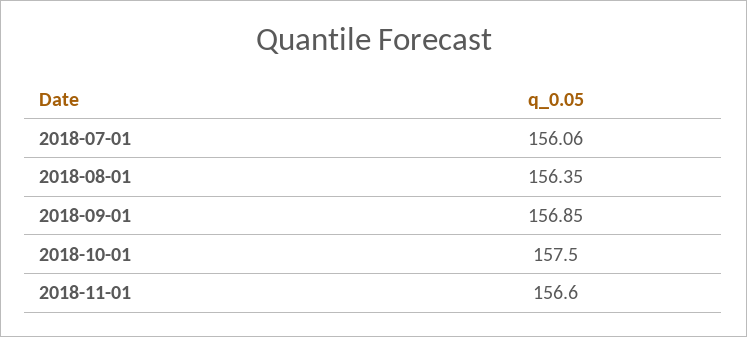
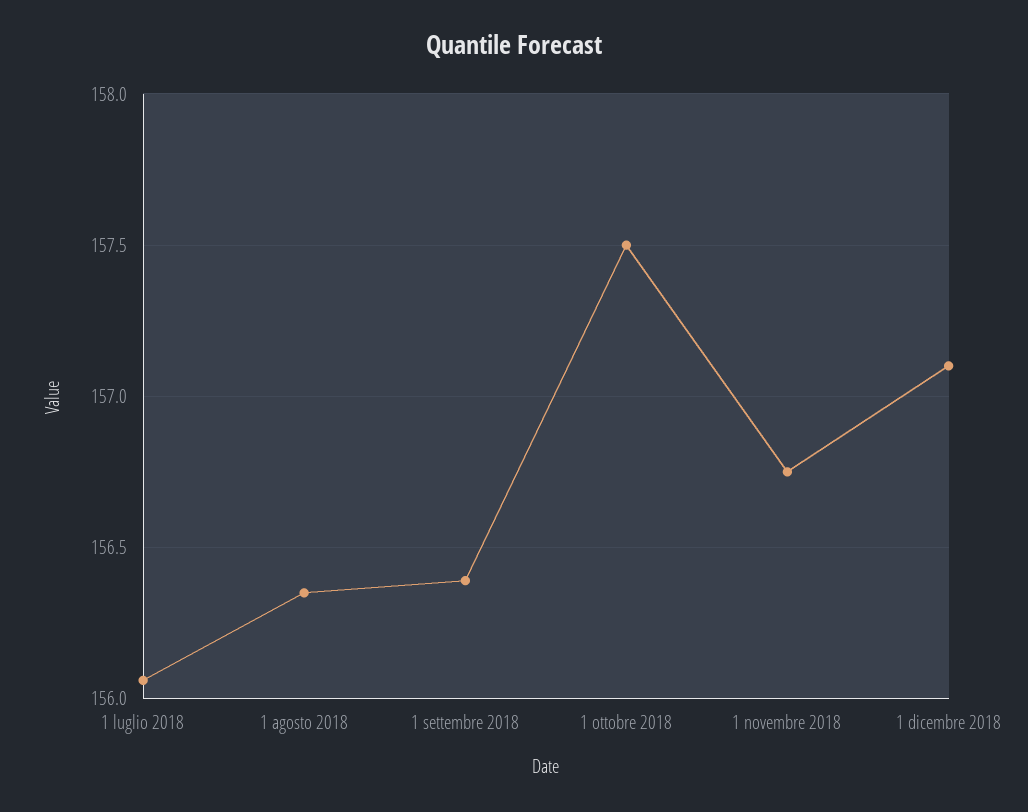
  {
    "2018-07-01": 156.06,
    "2018-08-01": 156.35,
-   "2018-09-01": 156.85,
+   "2018-09-01": 156.4,
    "2018-10-01": 157.5,
-   "2018-11-01": 156.6
+   "2018-11-01": 156.75,
+   "1 dicembre 2018": 157.1
  }

